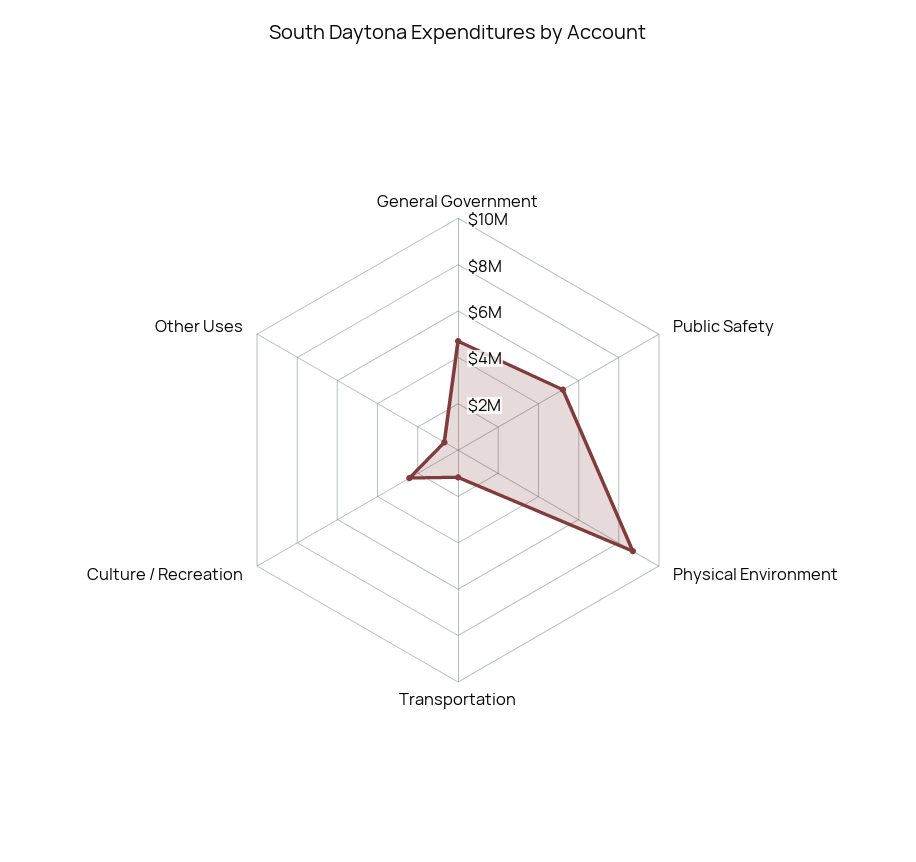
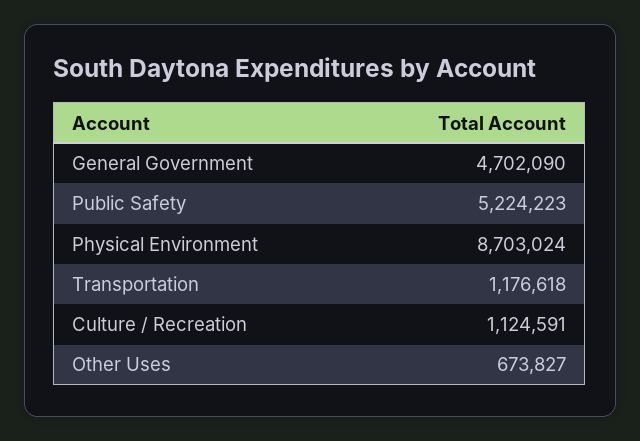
  {
    "General Government": 4702090,
    "Public Safety": 5224223,
    "Physical Environment": 8703024,
    "Transportation": 1176618,
-   "Culture / Recreation": 2500000,
+   "Culture / Recreation": 1124591,
    "Other Uses": 673827
  }

